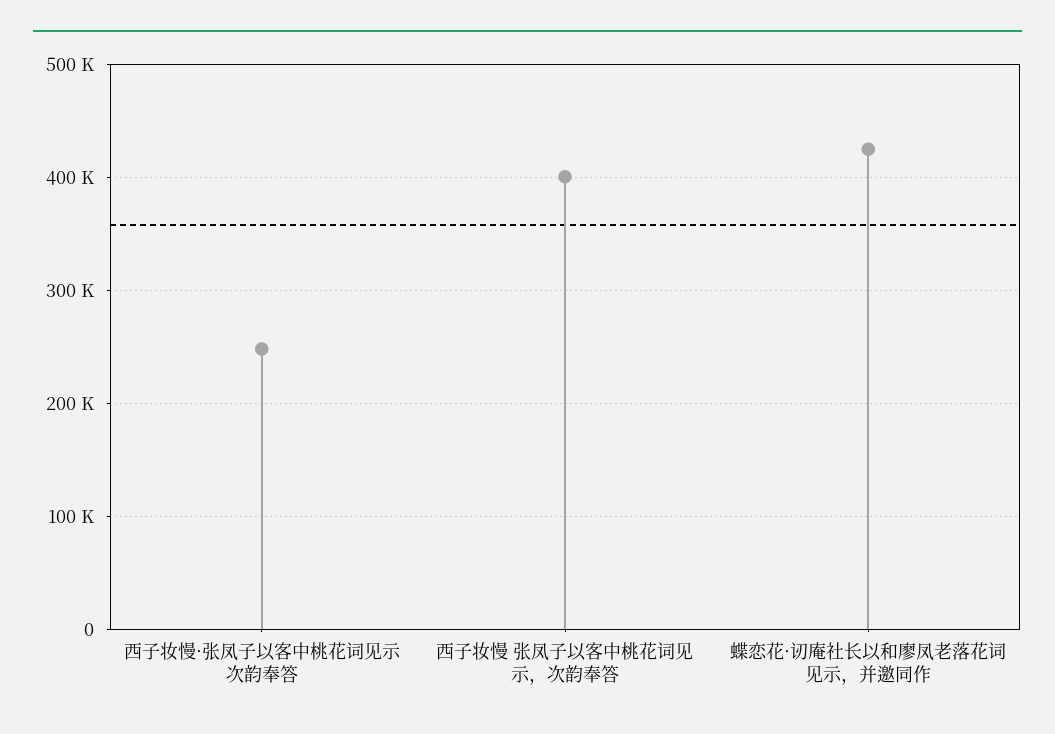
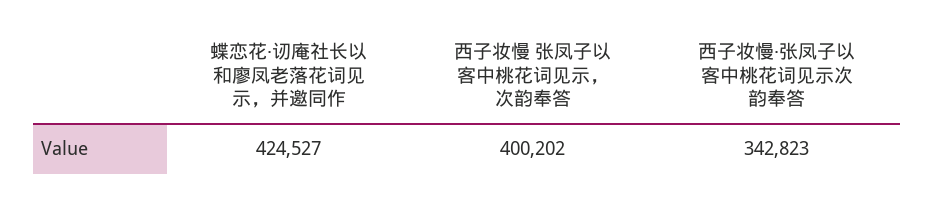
  {
-   "西子妆慢·张凤子以客中桃花词见示次韵奉答": 250000,
+   "西子妆慢·张凤子以客中桃花词见示次韵奉答": 342823,
    "西子妆慢 张凤子以客中桃花词见示，次韵奉答": 400202,
    "蝶恋花·讱庵社长以和廖凤老落花词见示，并邀同作": 424527
  }

